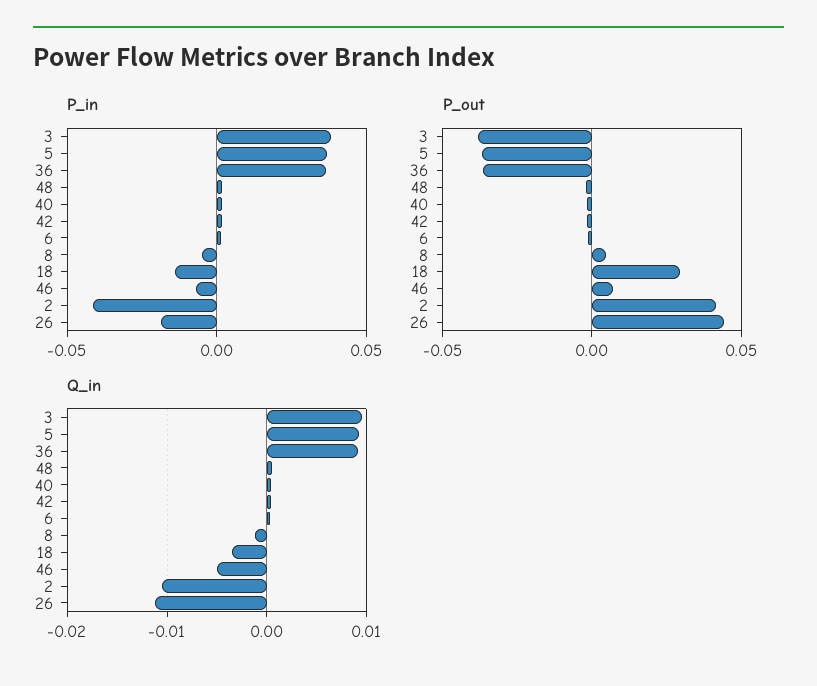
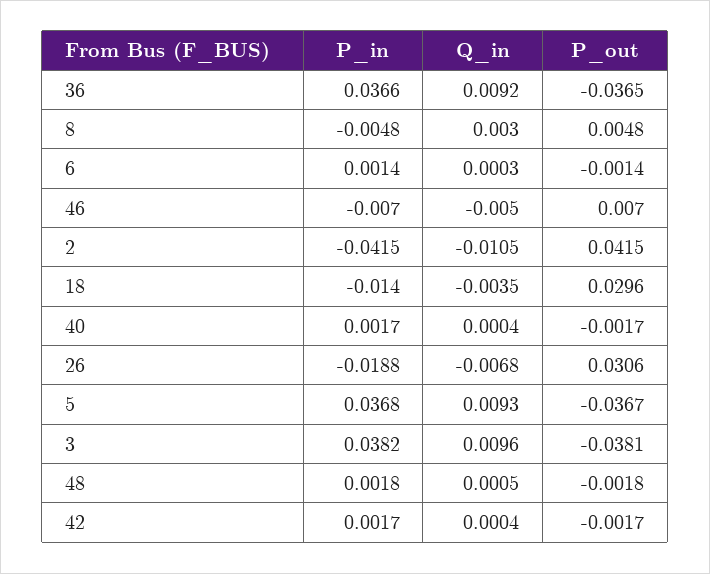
  {
    "P_in": {
      "3": 0.0382,
      "5": 0.0368,
      "36": 0.0366,
      "48": 0.0018,
      "40": 0.0017,
      "42": 0.0017,
      "6": 0.0014,
      "8": -0.0048,
      "18": -0.014,
      "46": -0.007,
      "2": -0.0415,
      "26": -0.0188
    },
    "P_out": {
      "3": -0.0381,
      "5": -0.0367,
      "36": -0.0365,
      "48": -0.0018,
      "40": -0.0017,
      "42": -0.0017,
      "6": -0.0014,
      "8": 0.0048,
      "18": 0.0296,
      "46": 0.007,
      "2": 0.0415,
-     "26": 0.045
+     "26": 0.0306
    },
    "Q_in": {
      "3": 0.0096,
      "5": 0.0093,
      "36": 0.0092,
      "48": 0.0005,
      "40": 0.0004,
      "42": 0.0004,
      "6": 0.0003,
-     "8": -0.001,
+     "8": 0.003,
      "18": -0.0035,
      "46": -0.005,
      "2": -0.0105,
-     "26": -0.011
+     "26": -0.0068
    }
  }

